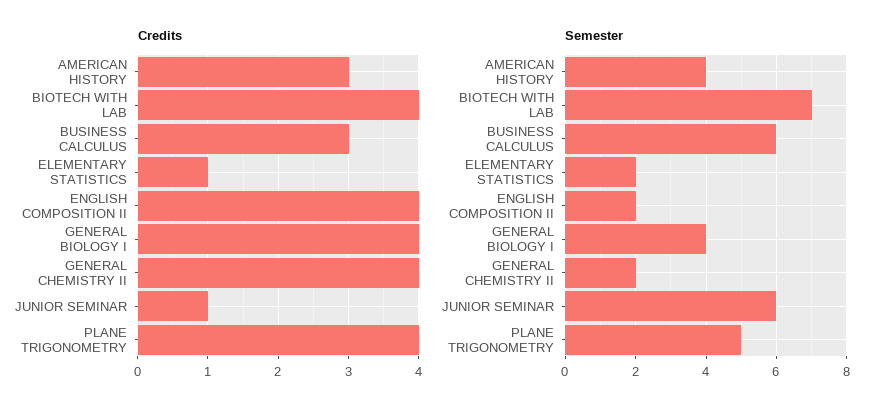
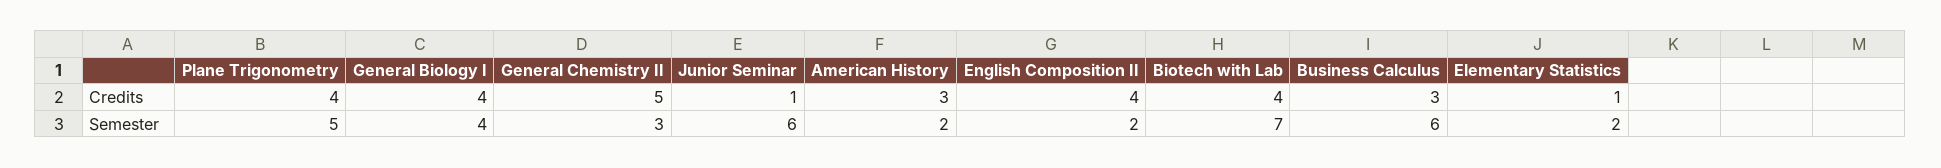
  {
    "Credits": {
      "AMERICAN HISTORY": 3,
      "BIOTECH WITH LAB": 4,
      "BUSINESS CALCULUS": 3,
      "ELEMENTARY STATISTICS": 1,
      "ENGLISH COMPOSITION II": 4,
      "GENERAL BIOLOGY I": 4,
-     "GENERAL CHEMISTRY II": 4,
+     "GENERAL CHEMISTRY II": 5,
      "JUNIOR SEMINAR": 1,
      "PLANE TRIGONOMETRY": 4
    },
    "Semester": {
-     "AMERICAN HISTORY": 4,
+     "AMERICAN HISTORY": 2,
      "BIOTECH WITH LAB": 7,
      "BUSINESS CALCULUS": 6,
      "ELEMENTARY STATISTICS": 2,
      "ENGLISH COMPOSITION II": 2,
      "GENERAL BIOLOGY I": 4,
-     "GENERAL CHEMISTRY II": 2,
+     "GENERAL CHEMISTRY II": 3,
      "JUNIOR SEMINAR": 6,
      "PLANE TRIGONOMETRY": 5
    }
  }

